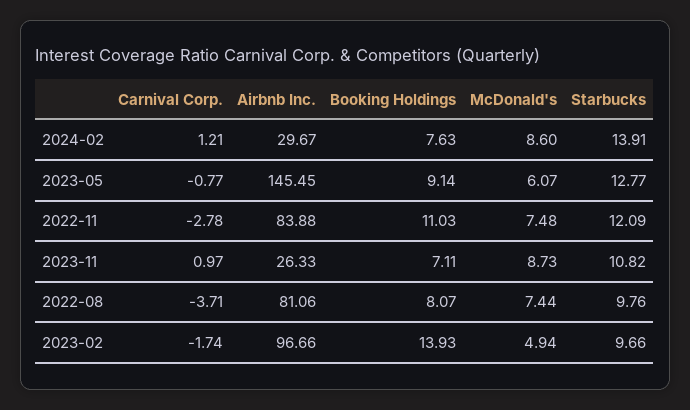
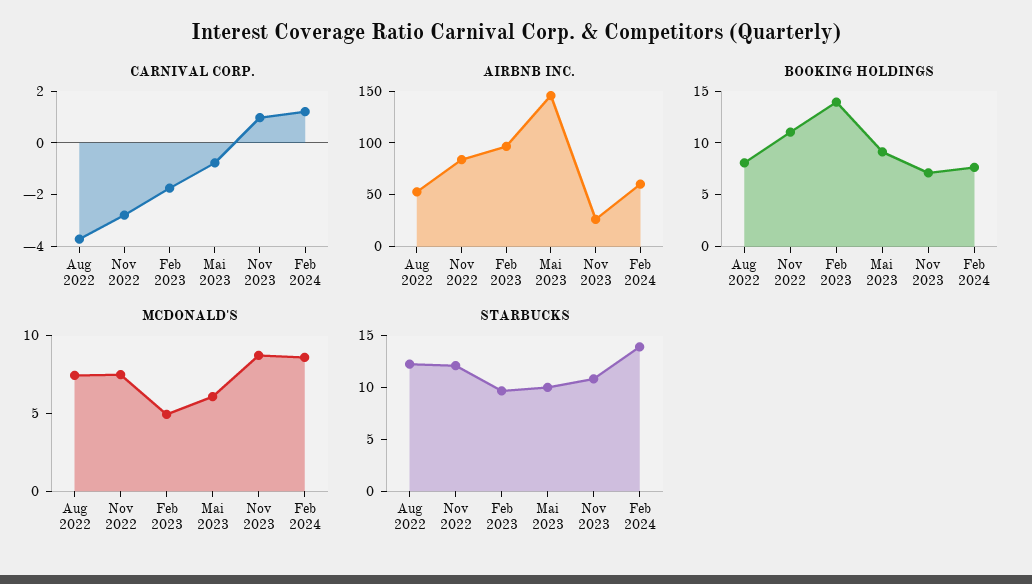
  {
    "Carnival Corp.": {
      "2024-02": 1.21,
      "2023-05": -0.77,
      "2022-11": -2.78,
      "2023-11": 0.97,
      "2022-08": -3.71,
      "2023-02": -1.74
    },
    "Airbnb Inc.": {
-     "2024-02": 29.67,
+     "2024-02": 60,
      "2023-05": 145.45,
      "2022-11": 83.88,
      "2023-11": 26.33,
-     "2022-08": 81.06,
+     "2022-08": 50,
      "2023-02": 96.66
    },
    "Booking Holdings": {
      "2024-02": 7.63,
      "2023-05": 9.14,
      "2022-11": 11.03,
      "2023-11": 7.11,
      "2022-08": 8.07,
      "2023-02": 13.93
    },
    "McDonald's": {
      "2024-02": 8.6,
      "2023-05": 6.07,
      "2022-11": 7.48,
      "2023-11": 8.73,
      "2022-08": 7.44,
      "2023-02": 4.94
    },
    "Starbucks": {
      "2024-02": 13.91,
-     "2023-05": 12.77,
+     "2023-05": 10,
      "2022-11": 12.09,
      "2023-11": 10.82,
-     "2022-08": 9.76,
+     "2022-08": 12,
      "2023-02": 9.66
    }
  }

